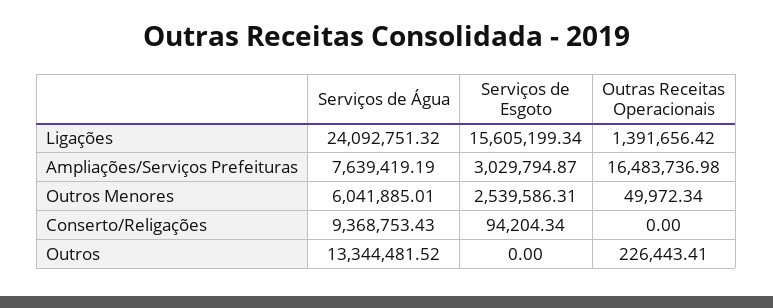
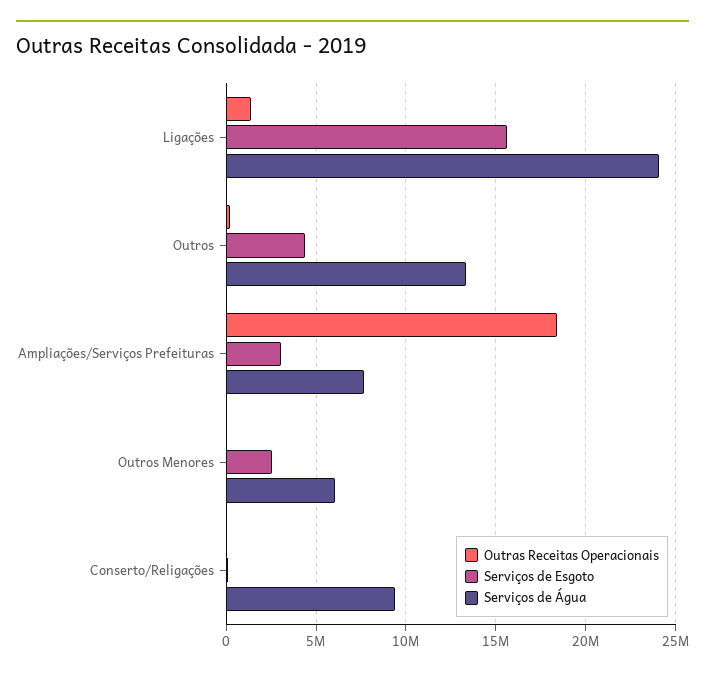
  {
    "Serviços de Água": {
      "Ligações": 24092751.32,
      "Ampliações/Serviços Prefeituras": 7639419.19,
      "Outros Menores": 6041885.01,
      "Conserto/Religações": 9368753.43,
      "Outros": 13344481.52
    },
    "Serviços de Esgoto": {
      "Ligações": 15605199.34,
      "Ampliações/Serviços Prefeituras": 3029794.87,
      "Outros Menores": 2539586.31,
      "Conserto/Religações": 94204.34,
-     "Outros": 0
+     "Outros": 4500000
    },
    "Outras Receitas Operacionais": {
      "Ligações": 1391656.42,
-     "Ampliações/Serviços Prefeituras": 16483736.98,
+     "Ampliações/Serviços Prefeituras": 18500000,
      "Outros Menores": 49972.34,
      "Conserto/Religações": 0,
      "Outros": 226443.41
    }
  }

